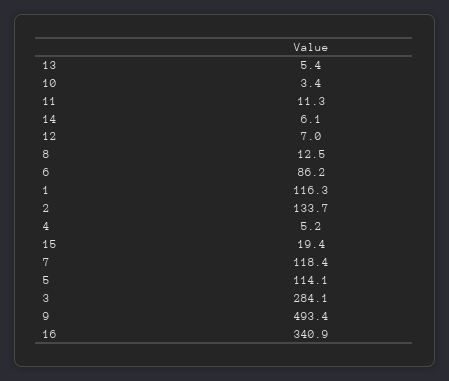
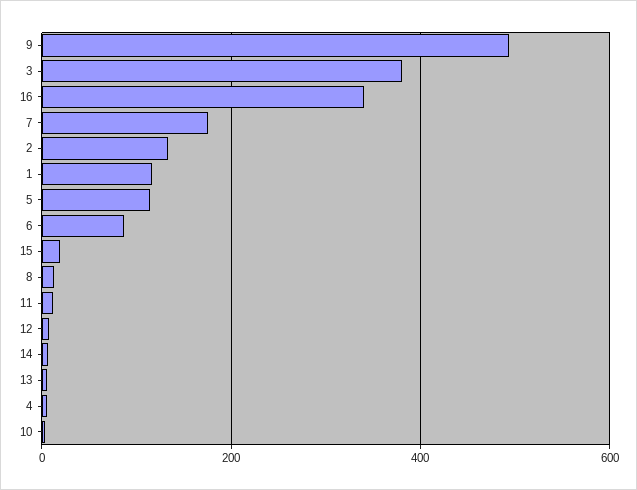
  {
    "13": 5.4,
    "10": 3.4,
    "11": 11.3,
    "14": 6.1,
    "12": 7,
    "8": 12.5,
    "6": 86.2,
    "1": 116.3,
    "2": 133.7,
    "4": 5.2,
    "15": 19.4,
-   "7": 118.4,
+   "7": 180,
    "5": 114.1,
-   "3": 284.1,
+   "3": 380,
    "9": 493.4,
    "16": 340.9
  }

